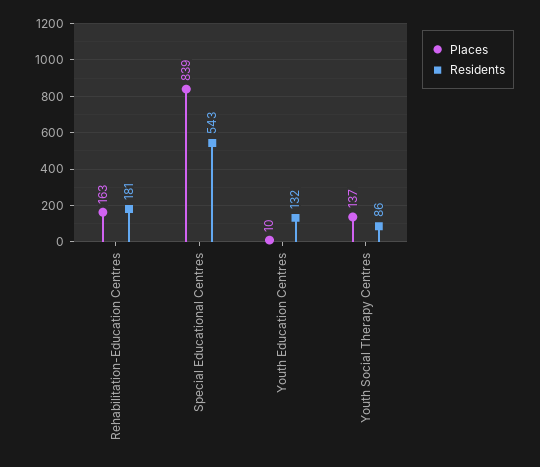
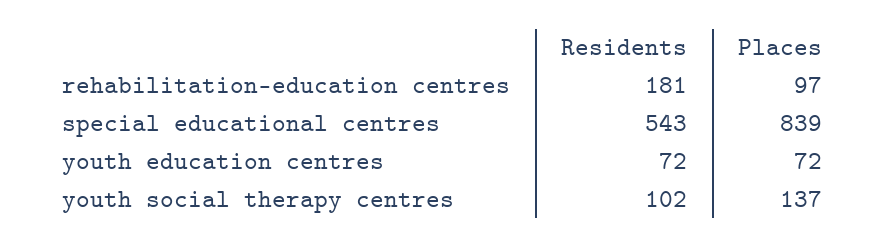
  {
    "Places": {
-     "Rehabilitation-Education Centres": 163,
+     "Rehabilitation-Education Centres": 97,
      "Special Educational Centres": 839,
-     "Youth Education Centres": 10,
+     "Youth Education Centres": 72,
      "Youth Social Therapy Centres": 137
    },
    "Residents": {
      "Rehabilitation-Education Centres": 181,
      "Special Educational Centres": 543,
-     "Youth Education Centres": 132,
+     "Youth Education Centres": 72,
-     "Youth Social Therapy Centres": 86
+     "Youth Social Therapy Centres": 102
    }
  }

